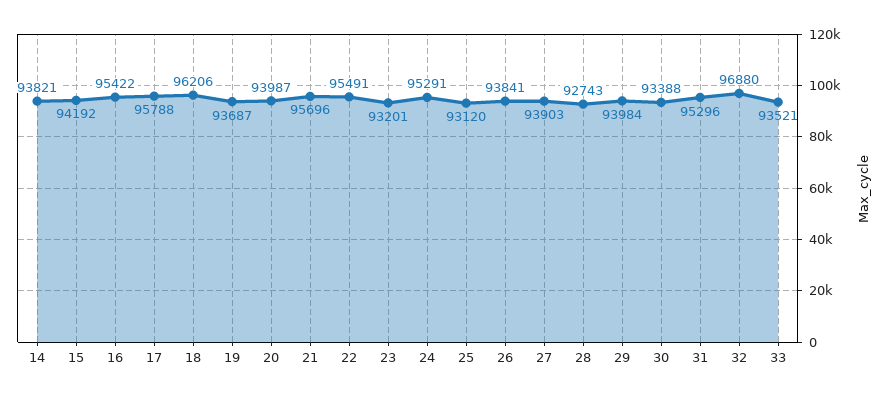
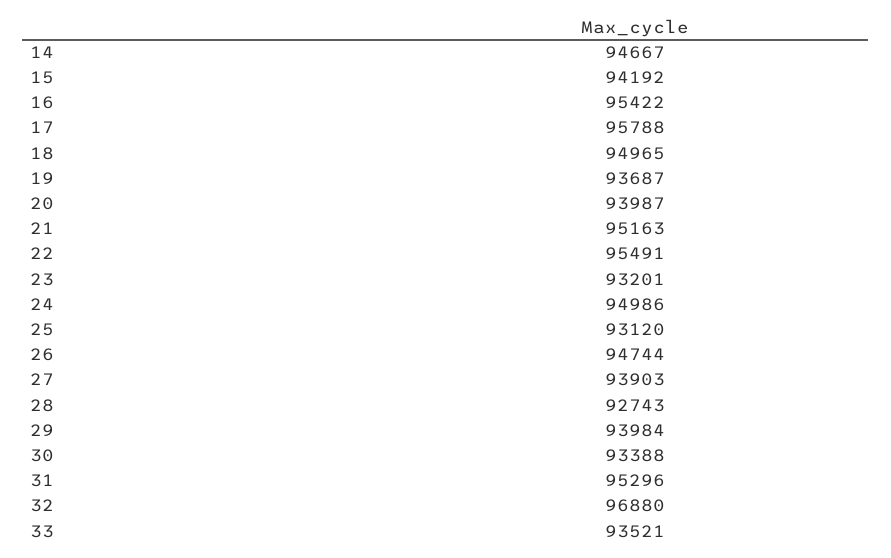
  {
-   "14": 93821,
+   "14": 94667,
    "15": 94192,
    "16": 95422,
    "17": 95788,
-   "18": 96206,
+   "18": 94965,
    "19": 93687,
    "20": 93987,
-   "21": 95696,
+   "21": 95163,
    "22": 95491,
    "23": 93201,
-   "24": 95291,
+   "24": 94986,
    "25": 93120,
-   "26": 93841,
+   "26": 94744,
    "27": 93903,
    "28": 92743,
    "29": 93984,
    "30": 93388,
    "31": 95296,
    "32": 96880,
    "33": 93521
  }

